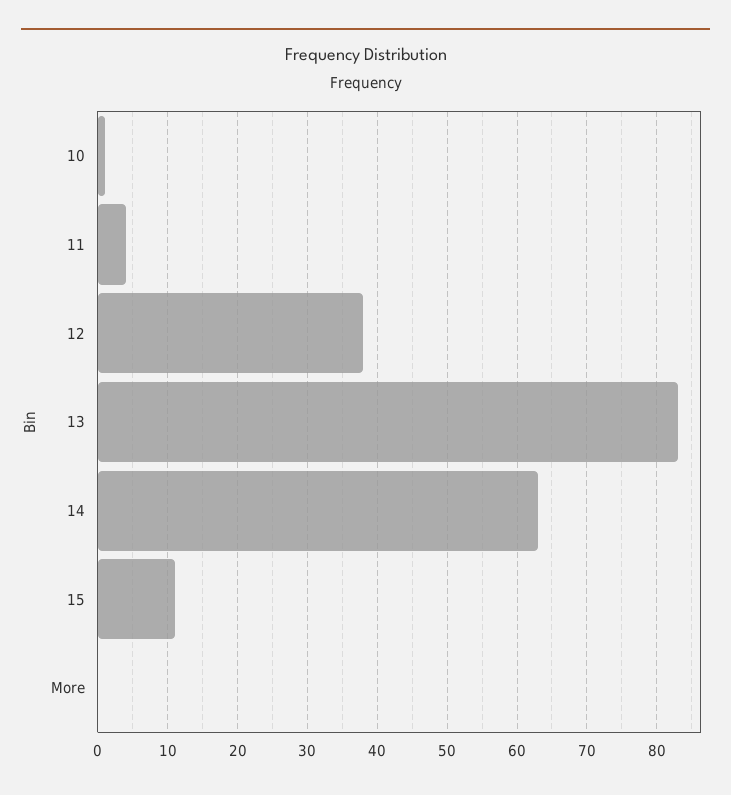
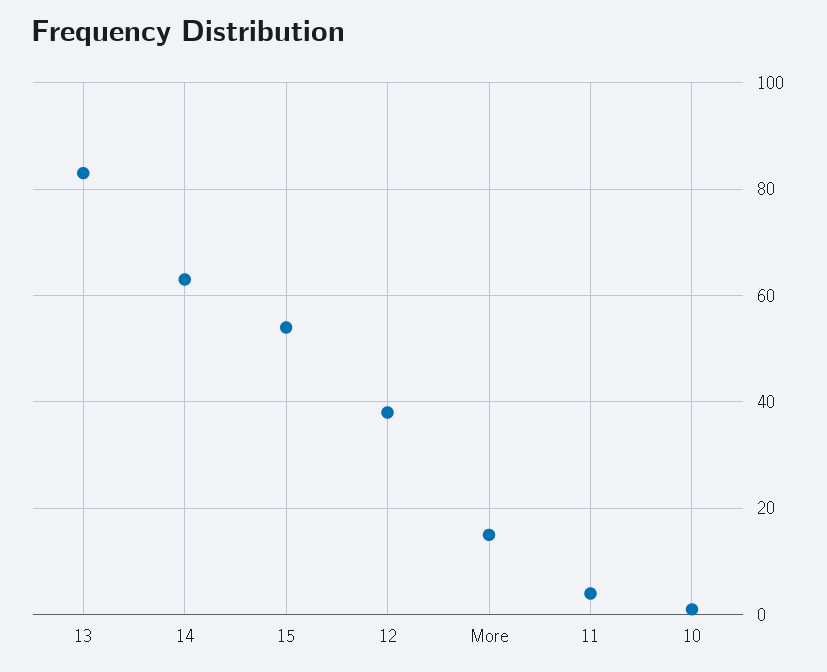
  {
    "10": 1,
    "11": 4,
    "12": 38,
    "13": 83,
    "14": 63,
-   "15": 11,
+   "15": 55,
-   "More": 0
+   "More": 15
  }

